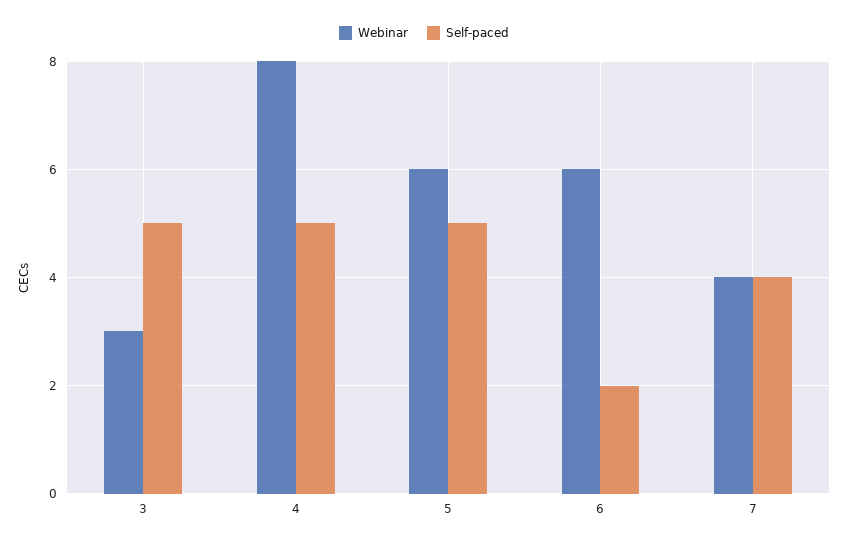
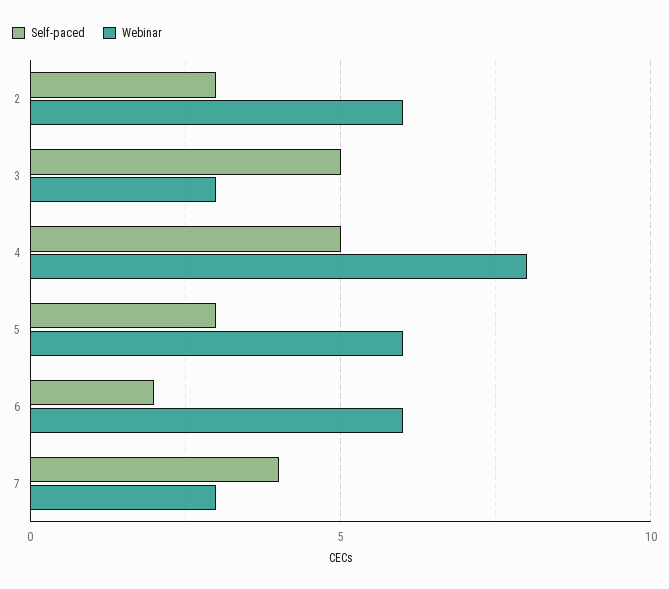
  {
    "Webinar": {
      "3": 3,
      "4": 8,
      "5": 6,
      "6": 6,
-     "7": 4
+     "7": 3,
+     "2": 6
    },
    "Self-paced": {
      "3": 5,
      "4": 5,
-     "5": 5,
+     "5": 3,
      "6": 2,
-     "7": 4
+     "7": 4,
+     "2": 3
    }
  }

